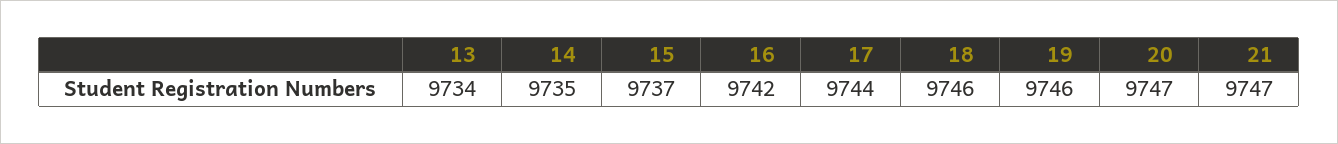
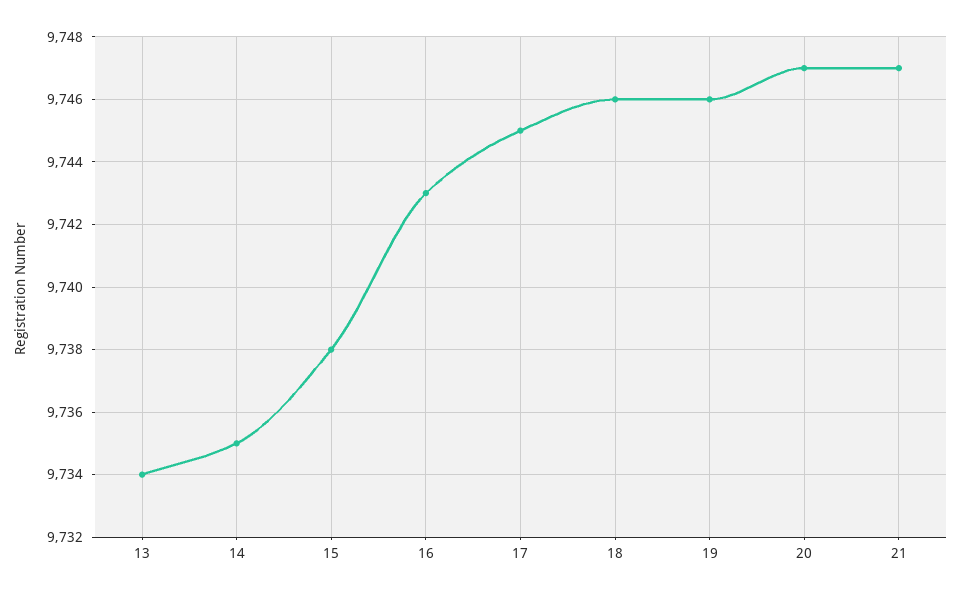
  {
    "13": 9734,
    "14": 9735,
-   "15": 9737,
+   "15": 9738,
-   "16": 9742,
+   "16": 9743,
-   "17": 9744,
+   "17": 9745,
    "18": 9746,
    "19": 9746,
    "20": 9747,
    "21": 9747
  }

